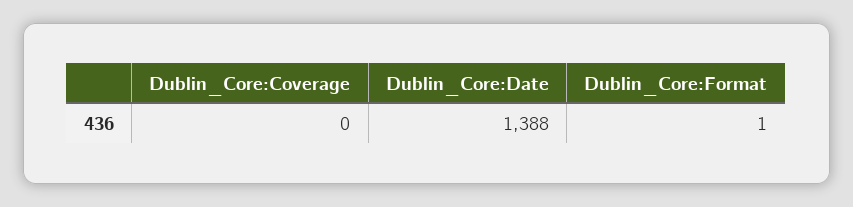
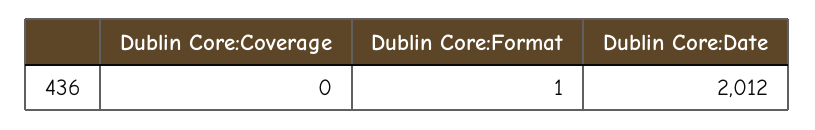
  {
    "Dublin_Core:Coverage": 0,
-   "Dublin_Core:Date": 1388,
+   "Dublin_Core:Date": 2012,
    "Dublin_Core:Format": 1
  }

